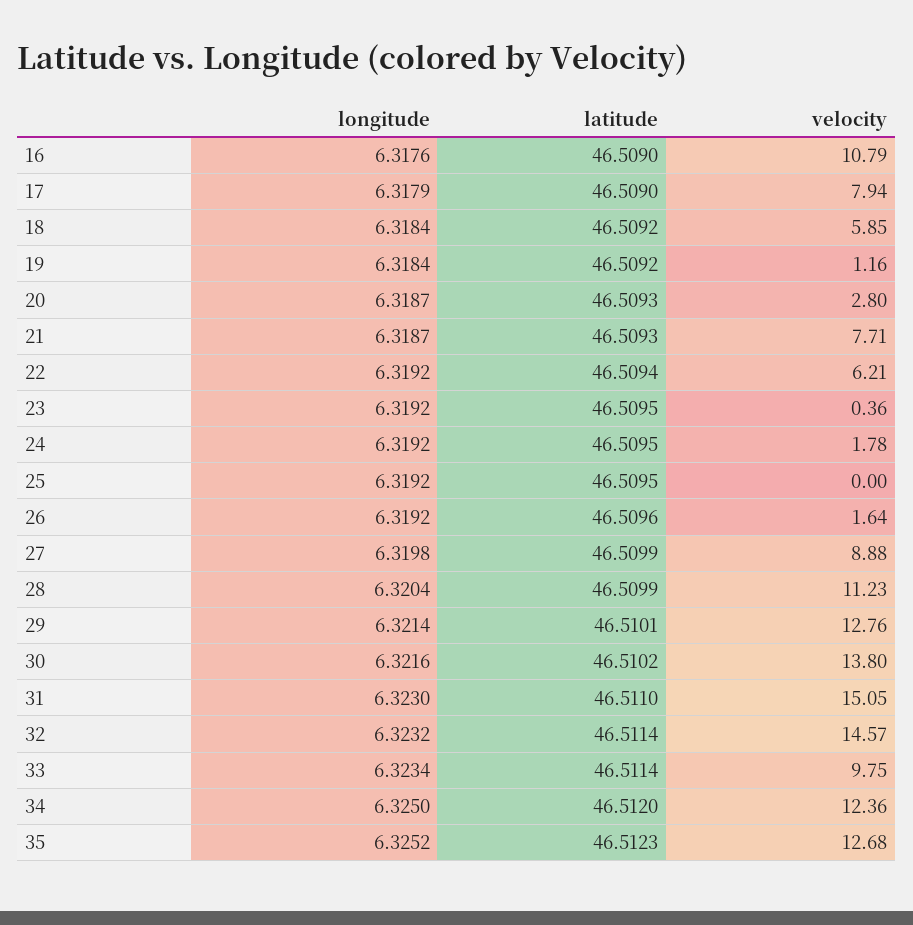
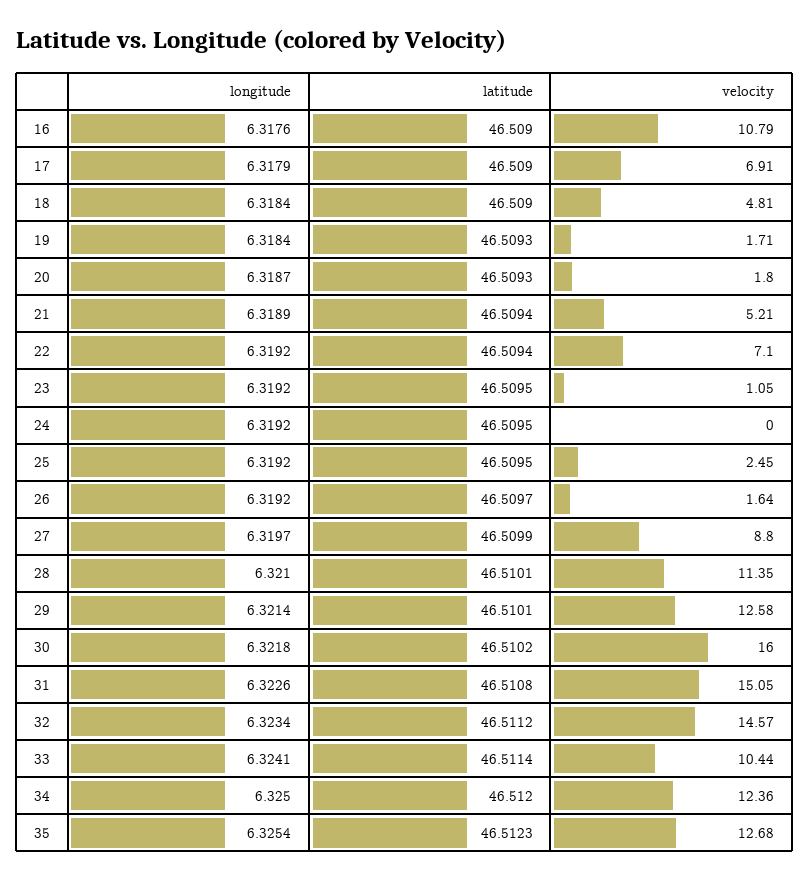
  {
    "longitude": {
      "16": 6.3176,
      "17": 6.3179,
      "18": 6.3184,
      "19": 6.3184,
      "20": 6.3187,
-     "21": 6.3187,
+     "21": 6.3189,
      "22": 6.3192,
      "23": 6.3192,
      "24": 6.3192,
      "25": 6.3192,
      "26": 6.3192,
-     "27": 6.3198,
+     "27": 6.3197,
-     "28": 6.3204,
+     "28": 6.321,
      "29": 6.3214,
-     "30": 6.3216,
+     "30": 6.3218,
-     "31": 6.323,
+     "31": 6.3226,
-     "32": 6.3232,
+     "32": 6.3234,
-     "33": 6.3234,
+     "33": 6.3241,
      "34": 6.325,
-     "35": 6.3252
+     "35": 6.3254
    },
    "latitude": {
      "16": 46.509,
      "17": 46.509,
-     "18": 46.5092,
+     "18": 46.509,
-     "19": 46.5092,
+     "19": 46.5093,
      "20": 46.5093,
-     "21": 46.5093,
+     "21": 46.5094,
      "22": 46.5094,
      "23": 46.5095,
      "24": 46.5095,
      "25": 46.5095,
-     "26": 46.5096,
+     "26": 46.5097,
      "27": 46.5099,
-     "28": 46.5099,
+     "28": 46.5101,
      "29": 46.5101,
      "30": 46.5102,
-     "31": 46.511,
+     "31": 46.5108,
-     "32": 46.5114,
+     "32": 46.5112,
      "33": 46.5114,
      "34": 46.512,
      "35": 46.5123
    },
    "velocity": {
      "16": 10.79,
-     "17": 7.94,
+     "17": 6.91,
-     "18": 5.85,
+     "18": 4.81,
-     "19": 1.16,
+     "19": 1.71,
-     "20": 2.8,
+     "20": 1.8,
-     "21": 7.71,
+     "21": 5.21,
-     "22": 6.21,
+     "22": 7.1,
-     "23": 0.36,
+     "23": 1.05,
-     "24": 1.78,
+     "24": 0,
-     "25": 0,
+     "25": 2.45,
      "26": 1.64,
-     "27": 8.88,
+     "27": 8.8,
-     "28": 11.23,
+     "28": 11.35,
-     "29": 12.76,
+     "29": 12.58,
-     "30": 13.8,
+     "30": 16,
      "31": 15.05,
      "32": 14.57,
-     "33": 9.75,
+     "33": 10.44,
      "34": 12.36,
      "35": 12.68
    }
  }

